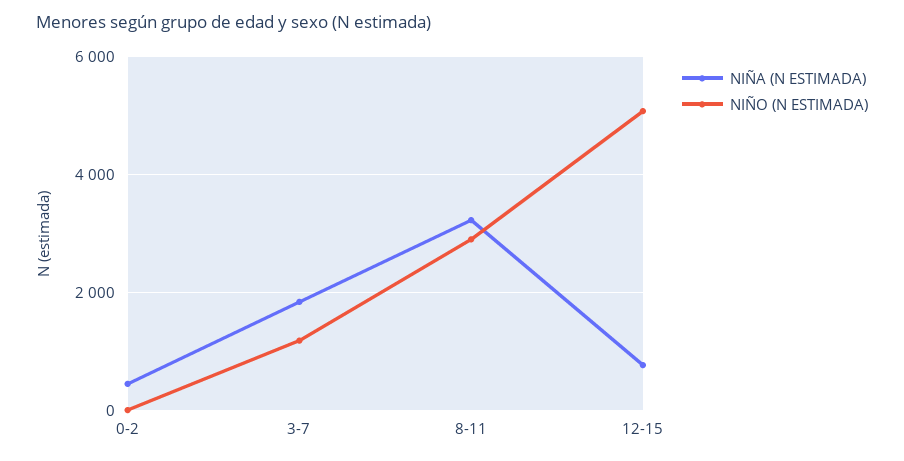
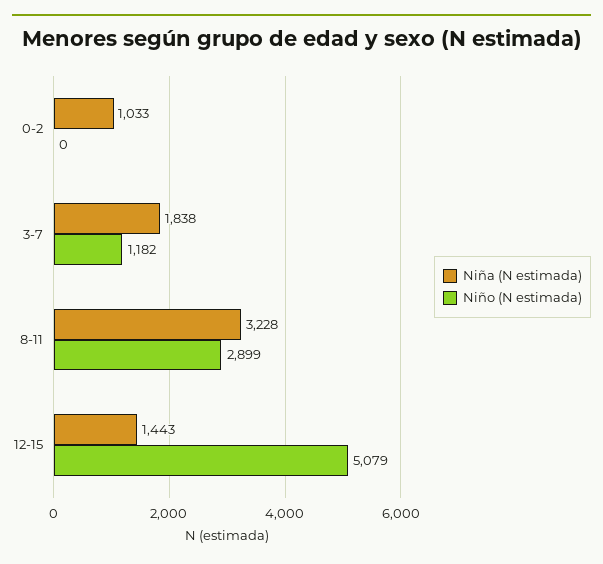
  {
    "NIÑA (N ESTIMADA)": {
-     "0-2": 400,
+     "0-2": 1033,
      "3-7": 1838,
      "8-11": 3228,
-     "12-15": 800
+     "12-15": 1443
    },
    "NIÑO (N ESTIMADA)": {
      "0-2": 0,
      "3-7": 1182,
      "8-11": 2899,
      "12-15": 5079
    }
  }

